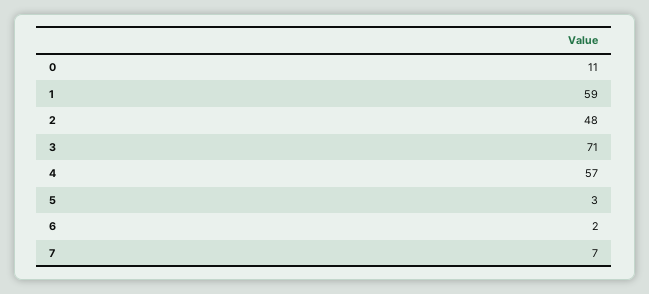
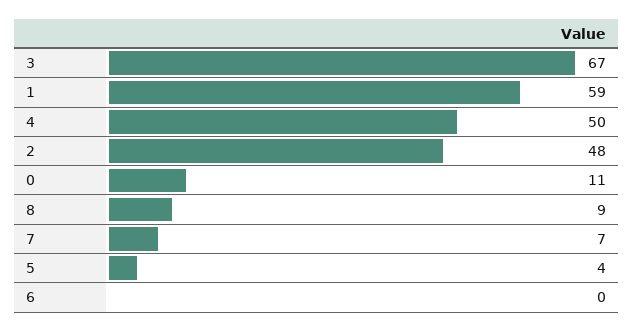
  {
    "0": 11,
    "1": 59,
    "2": 48,
-   "3": 71,
+   "3": 67,
-   "4": 57,
+   "4": 50,
-   "5": 3,
+   "5": 4,
-   "6": 2,
+   "6": 0,
-   "7": 7
+   "7": 7,
+   "8": 9
  }

